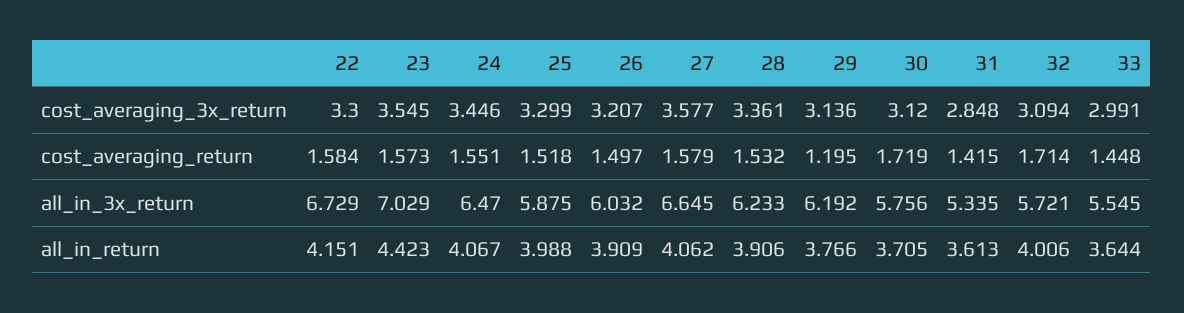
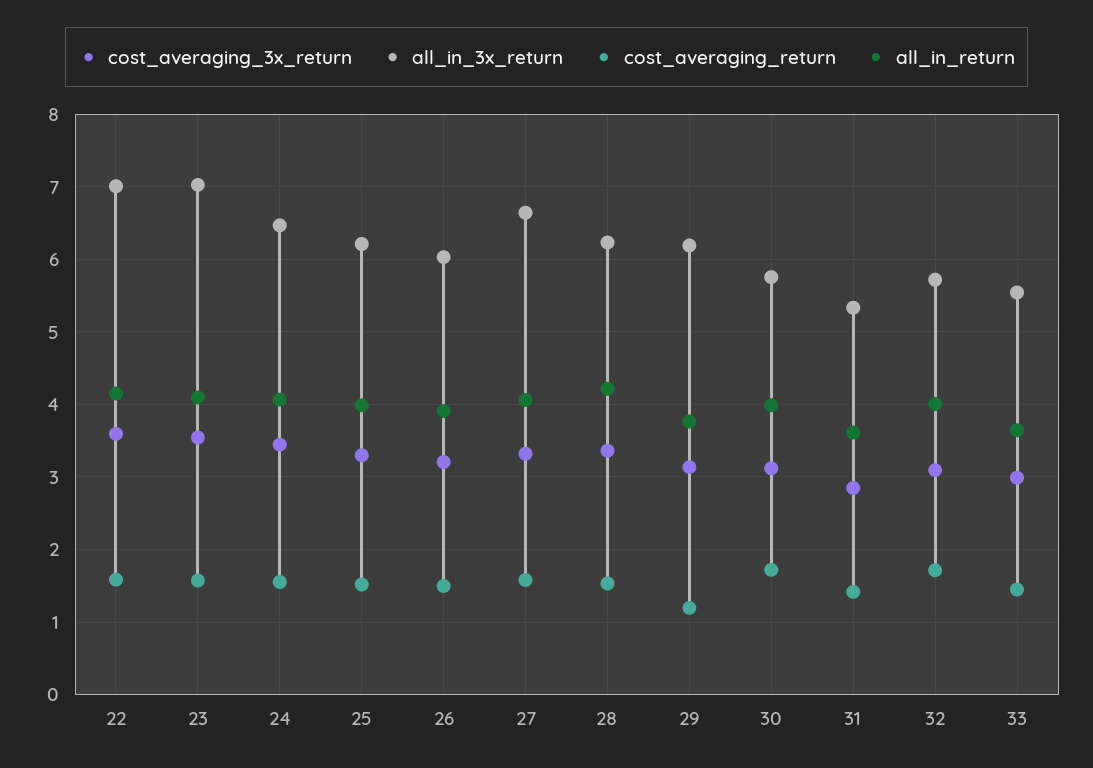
  {
    "cost_averaging_3x_return": {
-     "22": 3.3,
+     "22": 3.6,
      "23": 3.545,
      "24": 3.446,
      "25": 3.299,
      "26": 3.207,
-     "27": 3.577,
+     "27": 3.3,
      "28": 3.361,
      "29": 3.136,
      "30": 3.12,
      "31": 2.848,
      "32": 3.094,
      "33": 2.991
    },
    "cost_averaging_return": {
      "22": 1.584,
      "23": 1.573,
      "24": 1.551,
      "25": 1.518,
      "26": 1.497,
      "27": 1.579,
      "28": 1.532,
      "29": 1.195,
      "30": 1.719,
      "31": 1.415,
      "32": 1.714,
      "33": 1.448
    },
    "all_in_3x_return": {
-     "22": 6.729,
+     "22": 7,
      "23": 7.029,
      "24": 6.47,
-     "25": 5.875,
+     "25": 6.2,
      "26": 6.032,
      "27": 6.645,
      "28": 6.233,
      "29": 6.192,
      "30": 5.756,
      "31": 5.335,
      "32": 5.721,
      "33": 5.545
    },
    "all_in_return": {
      "22": 4.151,
-     "23": 4.423,
+     "23": 4.1,
      "24": 4.067,
      "25": 3.988,
      "26": 3.909,
      "27": 4.062,
-     "28": 3.906,
+     "28": 4.2,
      "29": 3.766,
-     "30": 3.705,
+     "30": 4,
      "31": 3.613,
      "32": 4.006,
      "33": 3.644
    }
  }

